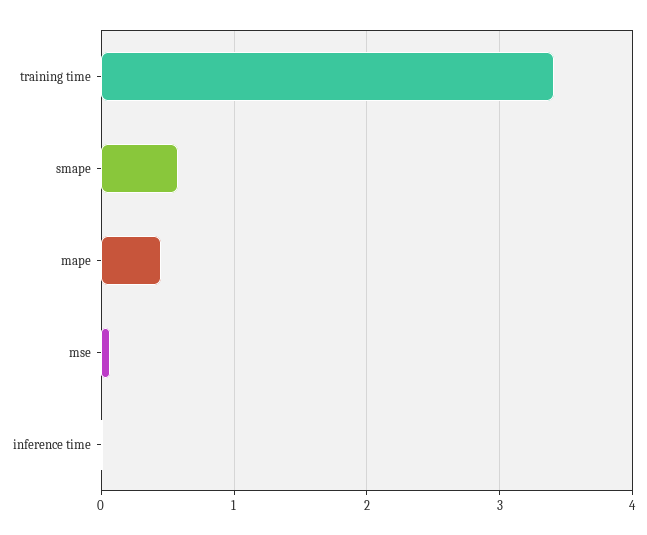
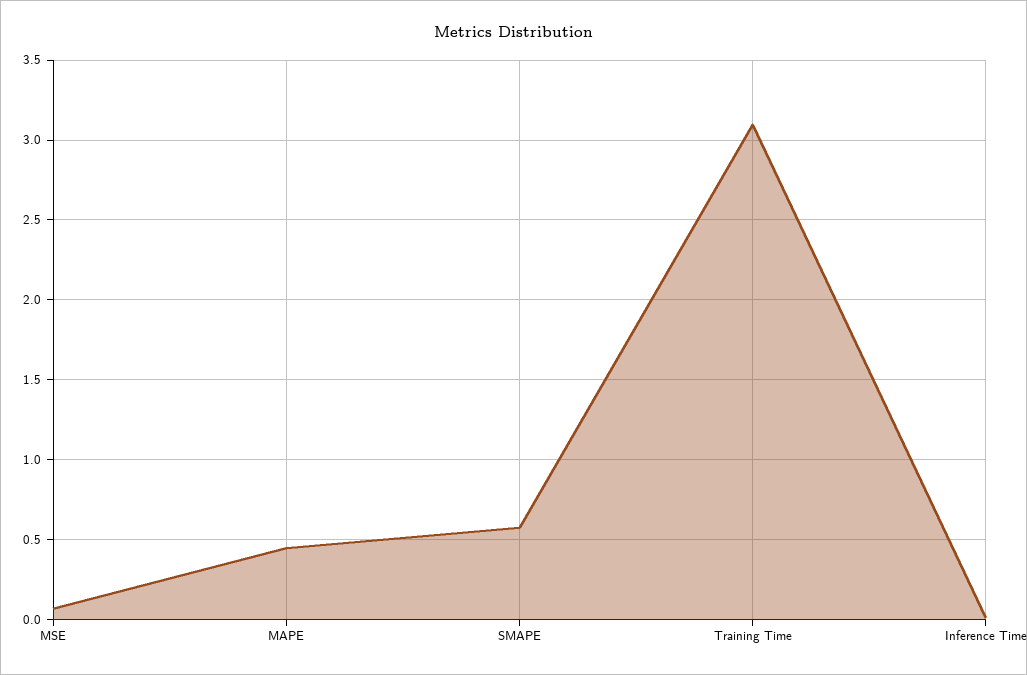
  {
-   "training time": 3.4,
+   "training time": 3.1,
    "smape": 0.6,
    "mape": 0.45,
    "mse": 0.05,
    "inference time": 0
  }

